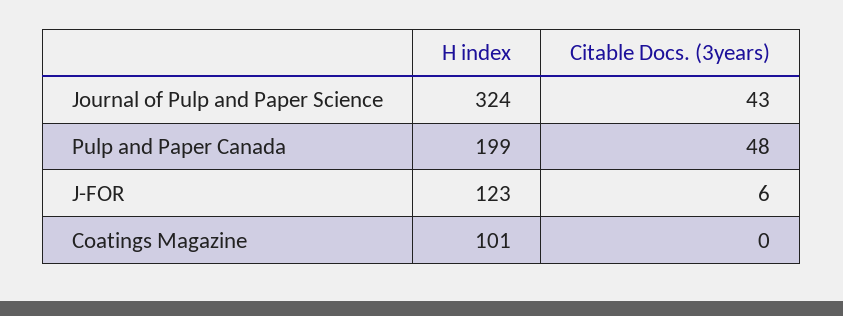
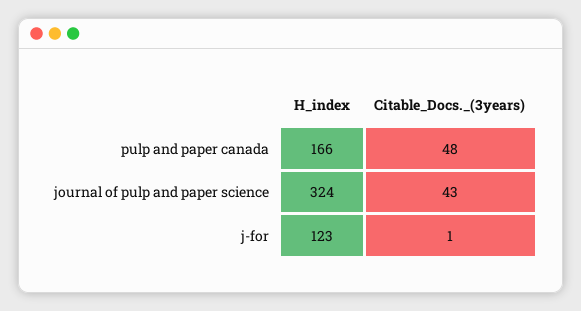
  {
    "H index": {
      "Journal of Pulp and Paper Science": 324,
-     "Pulp and Paper Canada": 199,
+     "Pulp and Paper Canada": 166,
-     "J-FOR": 123,
+     "J-FOR": 123
-     "Coatings Magazine": 101
    },
    "Citable Docs. (3years)": {
      "Journal of Pulp and Paper Science": 43,
      "Pulp and Paper Canada": 48,
-     "J-FOR": 6,
+     "J-FOR": 1
-     "Coatings Magazine": 0
    }
  }

